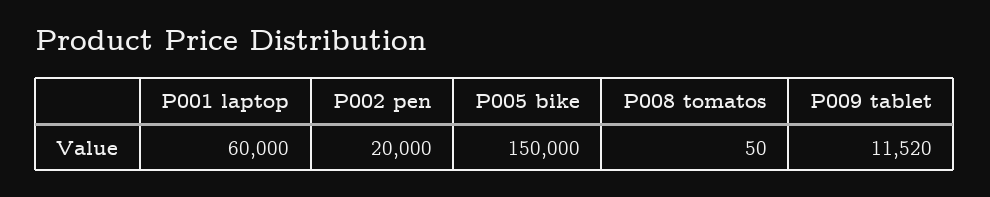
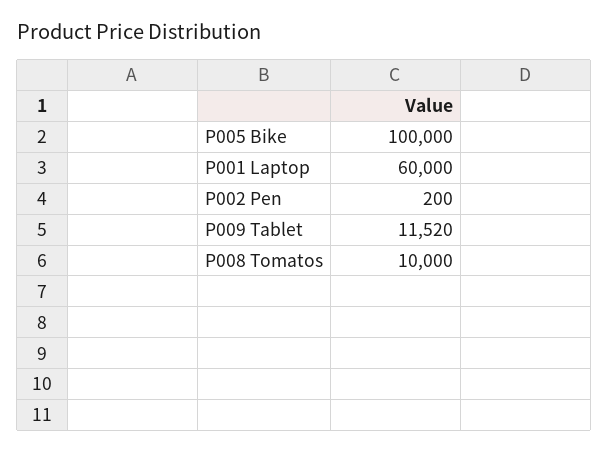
  {
    "P001 laptop": 60000,
-   "P002 pen": 20000,
+   "P002 pen": 200,
-   "P005 bike": 150000,
+   "P005 bike": 100000,
-   "P008 tomatos": 50,
+   "P008 tomatos": 10000,
    "P009 tablet": 11520
  }

